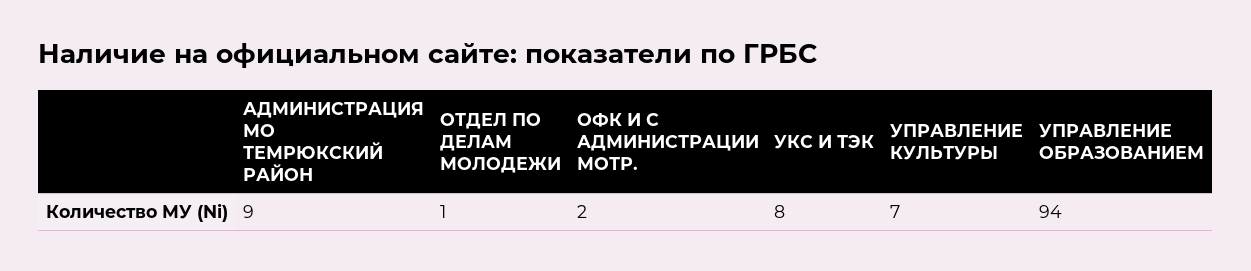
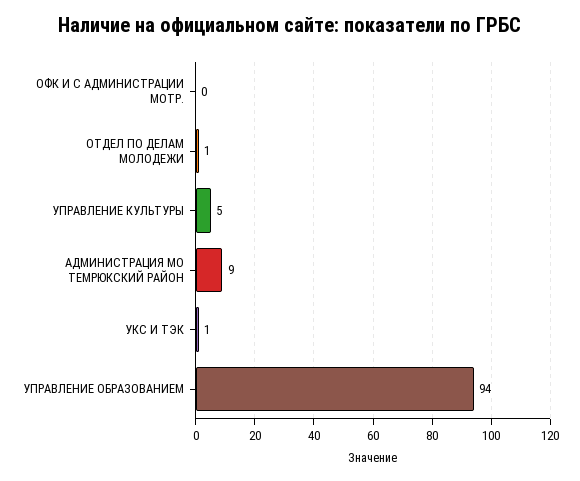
  {
    "АДМИНИСТРАЦИЯ МО ТЕМРЮКСКИЙ РАЙОН": 9,
    "ОТДЕЛ ПО ДЕЛАМ МОЛОДЕЖИ": 1,
-   "ОФК И С АДМИНИСТРАЦИИ МОТР.": 2,
+   "ОФК И С АДМИНИСТРАЦИИ МОТР.": 0,
-   "УКС И ТЭК": 8,
+   "УКС И ТЭК": 1,
-   "УПРАВЛЕНИЕ КУЛЬТУРЫ": 7,
+   "УПРАВЛЕНИЕ КУЛЬТУРЫ": 5,
    "УПРАВЛЕНИЕ ОБРАЗОВАНИЕМ": 94
  }

